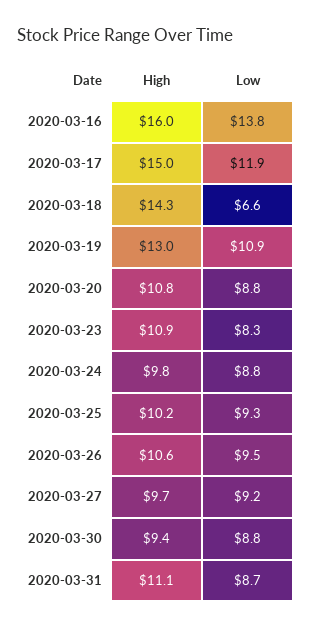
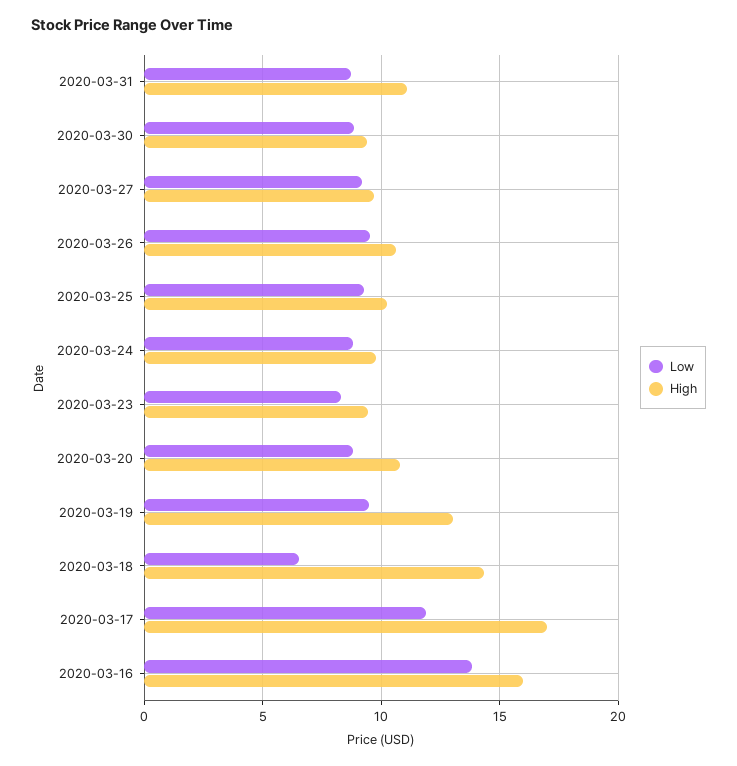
  {
    "High": {
      "2020-03-16": 16,
-     "2020-03-17": 15,
+     "2020-03-17": 17,
      "2020-03-18": 14.3,
      "2020-03-19": 13,
      "2020-03-20": 10.8,
-     "2020-03-23": 10.9,
+     "2020-03-23": 9.5,
      "2020-03-24": 9.8,
      "2020-03-25": 10.2,
      "2020-03-26": 10.6,
      "2020-03-27": 9.7,
      "2020-03-30": 9.4,
      "2020-03-31": 11.1
    },
    "Low": {
      "2020-03-16": 13.8,
      "2020-03-17": 11.9,
      "2020-03-18": 6.6,
-     "2020-03-19": 10.9,
+     "2020-03-19": 9.5,
      "2020-03-20": 8.8,
      "2020-03-23": 8.3,
      "2020-03-24": 8.8,
      "2020-03-25": 9.3,
      "2020-03-26": 9.5,
      "2020-03-27": 9.2,
      "2020-03-30": 8.8,
      "2020-03-31": 8.7
    }
  }

